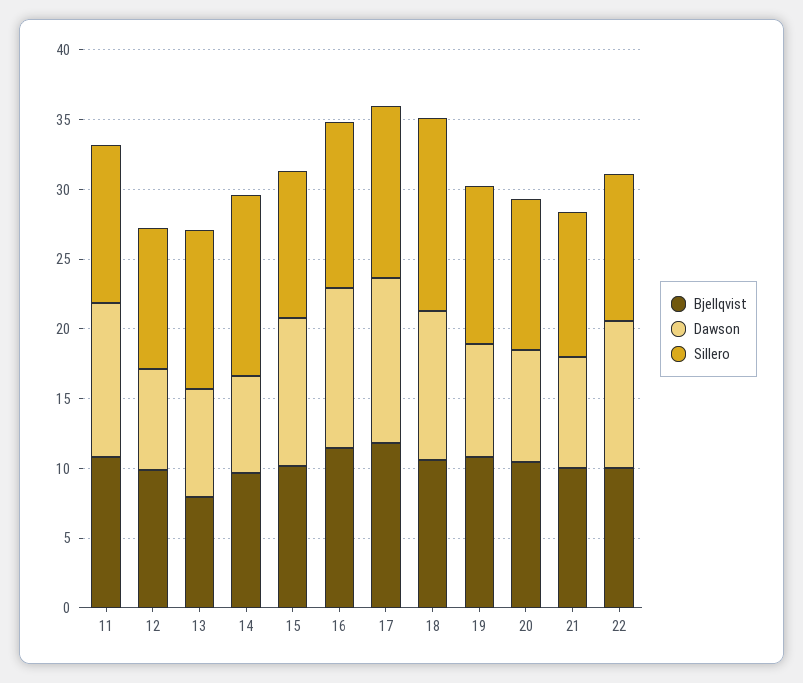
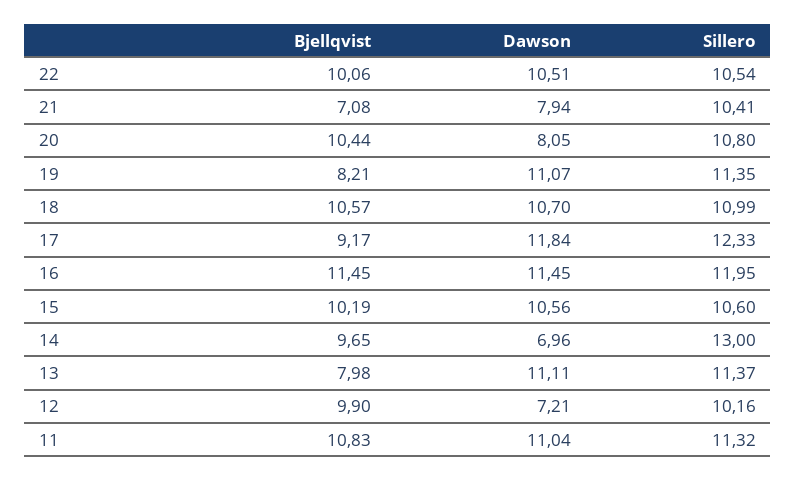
  {
    "Bjellqvist": {
      "11": 10.83,
      "12": 9.9,
      "13": 7.98,
      "14": 9.65,
      "15": 10.19,
      "16": 11.45,
-     "17": 12,
+     "17": 9.17,
      "18": 10.57,
-     "19": 11,
+     "19": 8.21,
      "20": 10.44,
-     "21": 10,
+     "21": 7.08,
      "22": 10.06
    },
    "Dawson": {
      "11": 11.04,
      "12": 7.21,
-     "13": 8,
+     "13": 11.11,
      "14": 6.96,
      "15": 10.56,
      "16": 11.45,
      "17": 11.84,
      "18": 10.7,
-     "19": 8,
+     "19": 11.07,
      "20": 8.05,
      "21": 7.94,
      "22": 10.51
    },
    "Sillero": {
      "11": 11.32,
      "12": 10.16,
      "13": 11.37,
      "14": 13,
      "15": 10.6,
      "16": 11.95,
      "17": 12.33,
-     "18": 14,
+     "18": 10.99,
      "19": 11.35,
      "20": 10.8,
      "21": 10.41,
      "22": 10.54
    }
  }

